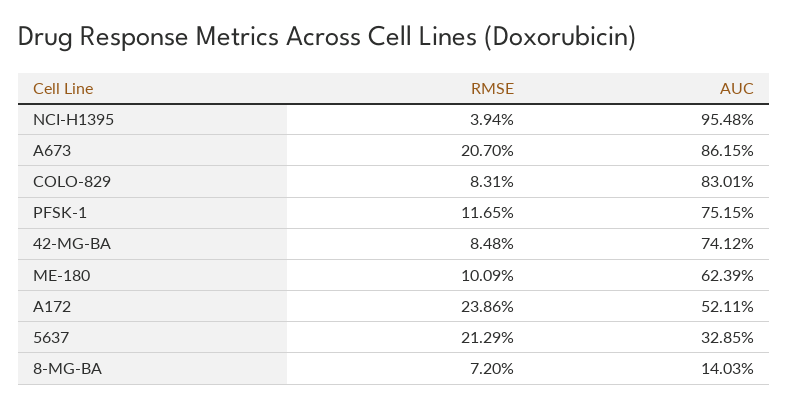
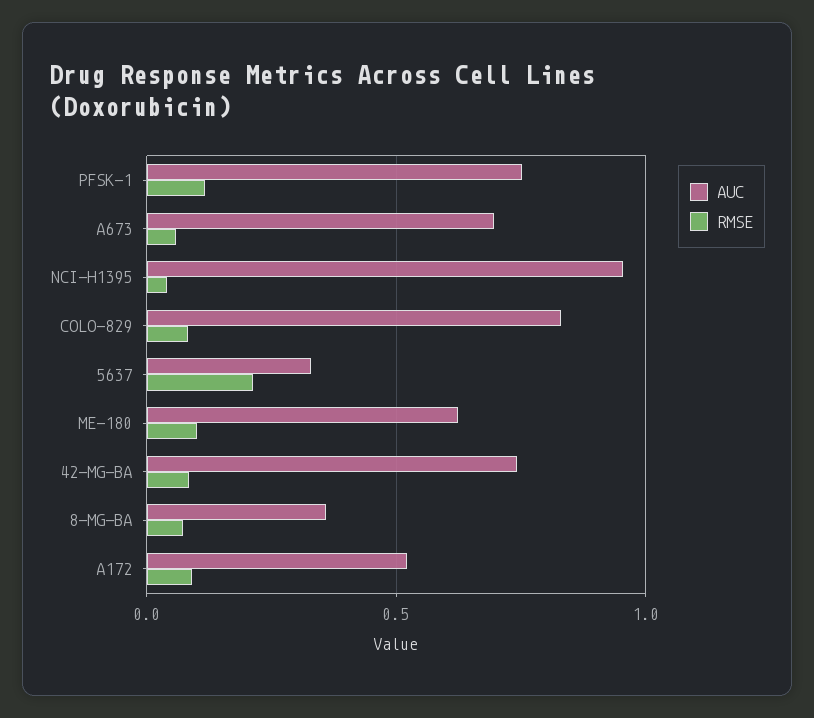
  {
    "RMSE": {
      "NCI-H1395": 0.0394,
-     "A673": 0.207,
+     "A673": 0.05,
      "COLO-829": 0.0831,
      "PFSK-1": 0.1165,
      "42-MG-BA": 0.0848,
      "ME-180": 0.1009,
-     "A172": 0.2386,
+     "A172": 0.1,
      "5637": 0.2129,
      "8-MG-BA": 0.072
    },
    "AUC": {
      "NCI-H1395": 0.9548,
-     "A673": 0.8615,
+     "A673": 0.7,
      "COLO-829": 0.8301,
      "PFSK-1": 0.7515,
      "42-MG-BA": 0.7412,
      "ME-180": 0.6239,
      "A172": 0.5211,
      "5637": 0.3285,
-     "8-MG-BA": 0.1403
+     "8-MG-BA": 0.35
    }
  }

